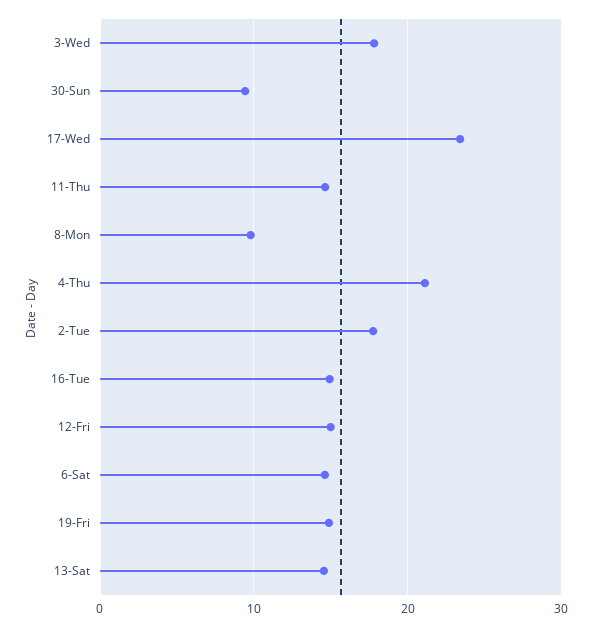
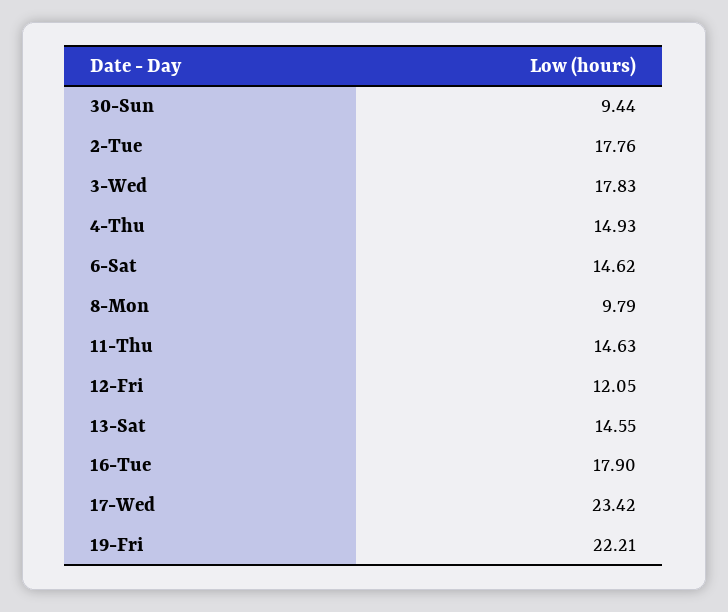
  {
    "3-Wed": 17.83,
    "30-Sun": 9.44,
    "17-Wed": 23.42,
    "11-Thu": 14.63,
    "8-Mon": 9.79,
-   "4-Thu": 21,
+   "4-Thu": 14.93,
    "2-Tue": 17.76,
-   "16-Tue": 15,
+   "16-Tue": 17.9,
-   "12-Fri": 15,
+   "12-Fri": 12.05,
    "6-Sat": 14.62,
-   "19-Fri": 15,
+   "19-Fri": 22.21,
    "13-Sat": 14.55
  }

